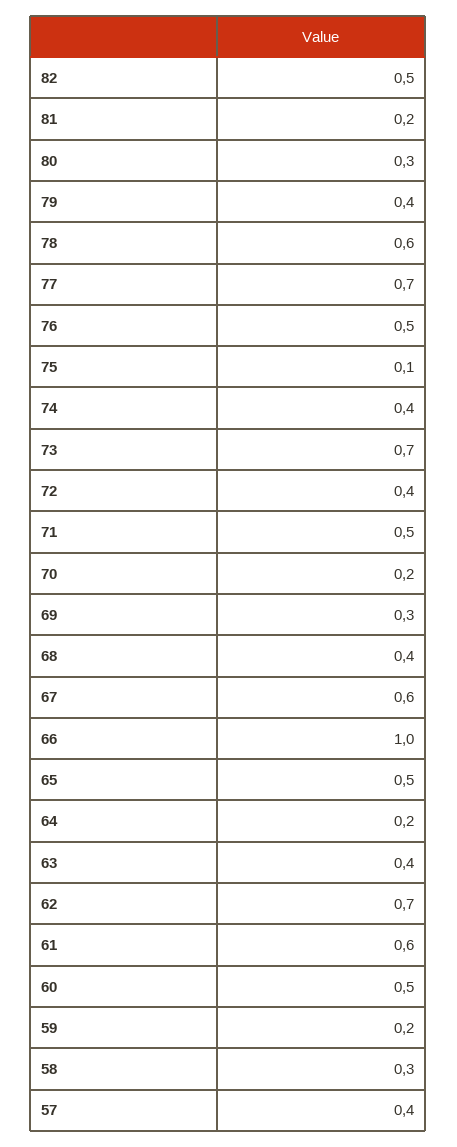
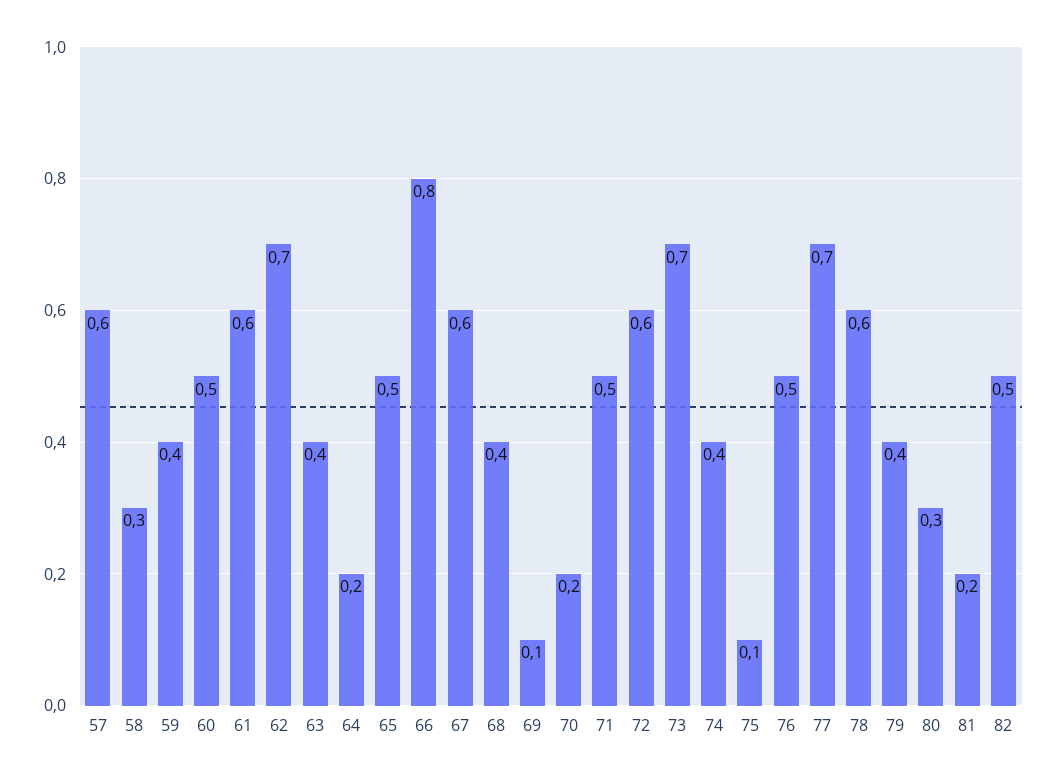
  {
    "82": 0.5,
    "81": 0.2,
    "80": 0.3,
    "79": 0.4,
    "78": 0.6,
    "77": 0.7,
    "76": 0.5,
    "75": 0.1,
    "74": 0.4,
    "73": 0.7,
-   "72": 0.4,
+   "72": 0.6,
    "71": 0.5,
    "70": 0.2,
-   "69": 0.3,
+   "69": 0.1,
    "68": 0.4,
    "67": 0.6,
-   "66": 1,
+   "66": 0.8,
    "65": 0.5,
    "64": 0.2,
    "63": 0.4,
    "62": 0.7,
    "61": 0.6,
    "60": 0.5,
-   "59": 0.2,
+   "59": 0.4,
    "58": 0.3,
-   "57": 0.4
+   "57": 0.6
  }

